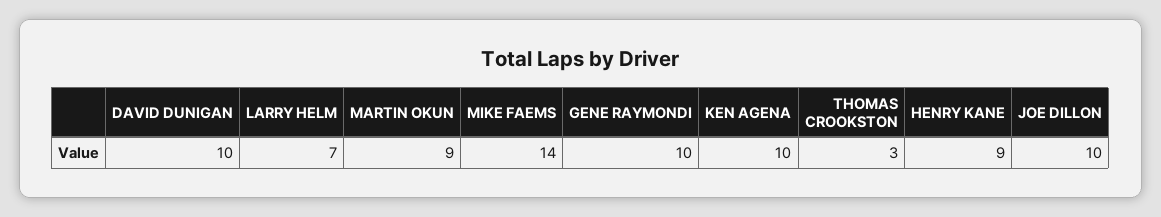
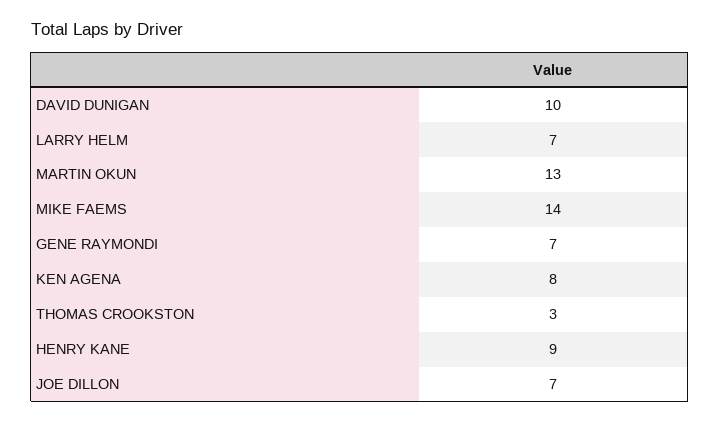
  {
    "DAVID DUNIGAN": 10,
    "LARRY HELM": 7,
-   "MARTIN OKUN": 9,
+   "MARTIN OKUN": 13,
    "MIKE FAEMS": 14,
-   "GENE RAYMONDI": 10,
+   "GENE RAYMONDI": 7,
-   "KEN AGENA": 10,
+   "KEN AGENA": 8,
    "THOMAS CROOKSTON": 3,
    "HENRY KANE": 9,
-   "JOE DILLON": 10
+   "JOE DILLON": 7
  }

